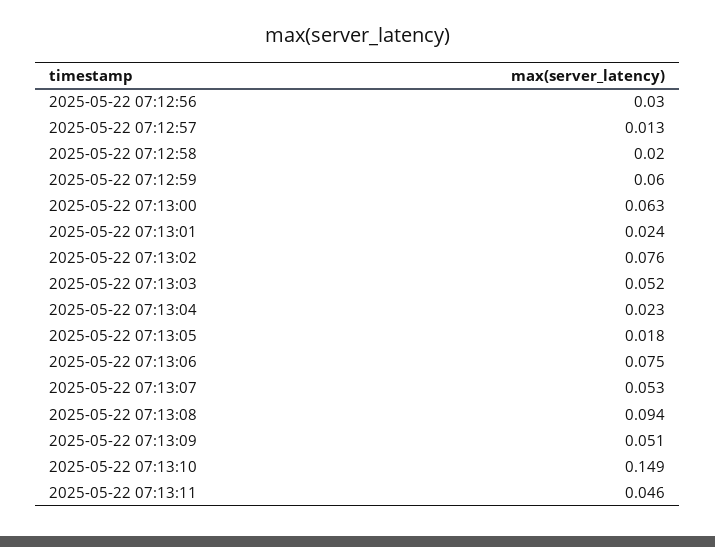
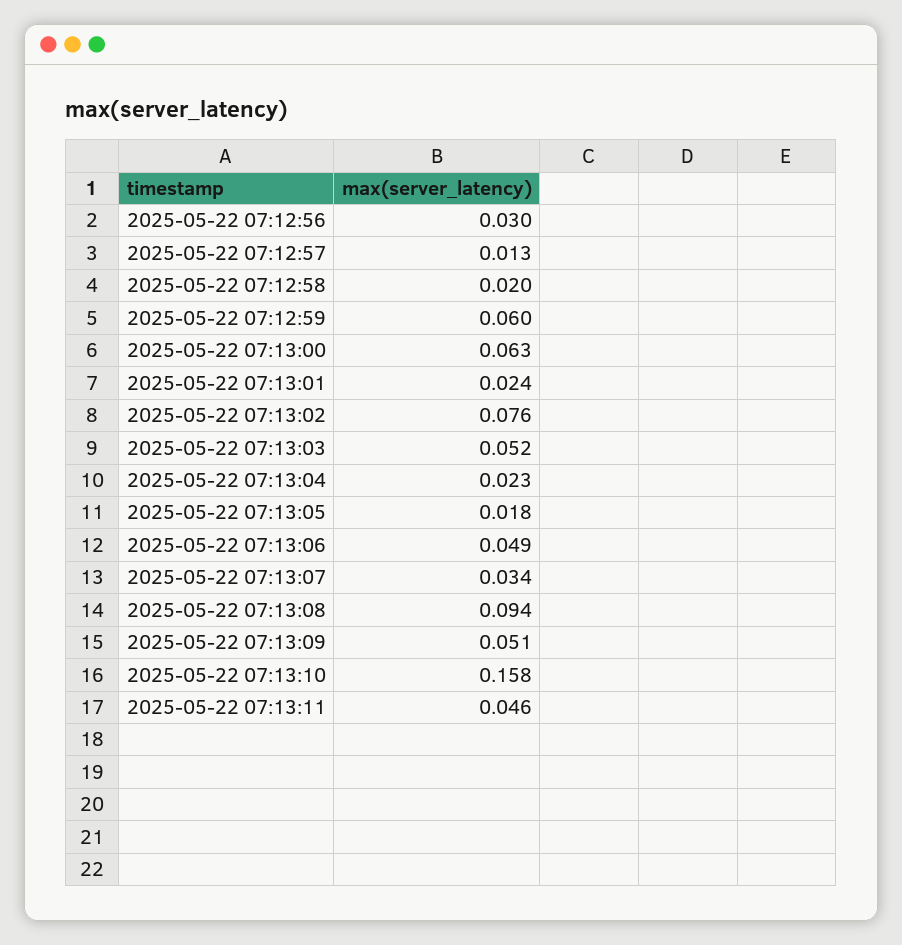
  {
    "2025-05-22 07:12:56": 0.03,
    "2025-05-22 07:12:57": 0.013,
    "2025-05-22 07:12:58": 0.02,
    "2025-05-22 07:12:59": 0.06,
    "2025-05-22 07:13:00": 0.063,
    "2025-05-22 07:13:01": 0.024,
    "2025-05-22 07:13:02": 0.076,
    "2025-05-22 07:13:03": 0.052,
    "2025-05-22 07:13:04": 0.023,
    "2025-05-22 07:13:05": 0.018,
-   "2025-05-22 07:13:06": 0.075,
+   "2025-05-22 07:13:06": 0.049,
-   "2025-05-22 07:13:07": 0.053,
+   "2025-05-22 07:13:07": 0.034,
    "2025-05-22 07:13:08": 0.094,
    "2025-05-22 07:13:09": 0.051,
-   "2025-05-22 07:13:10": 0.149,
+   "2025-05-22 07:13:10": 0.158,
    "2025-05-22 07:13:11": 0.046
  }

